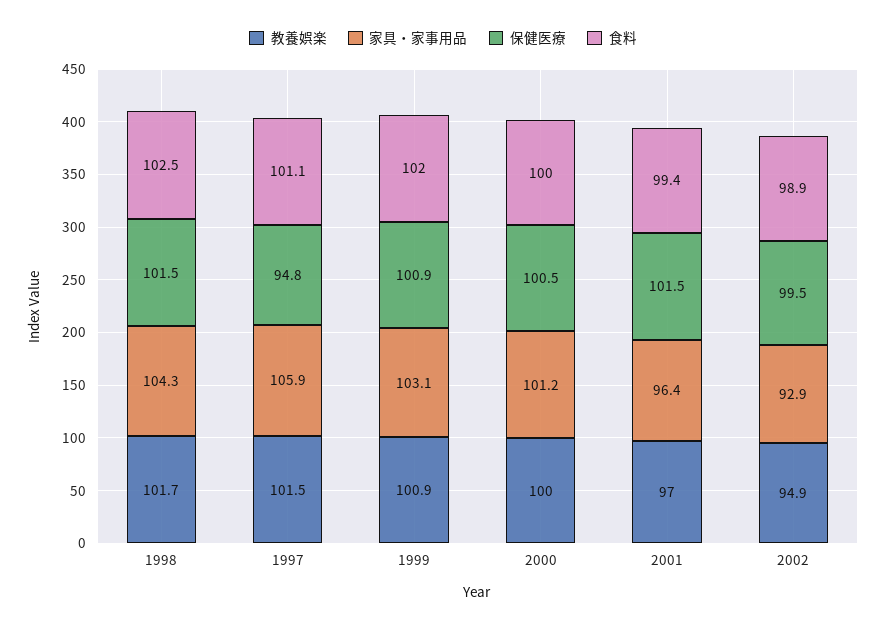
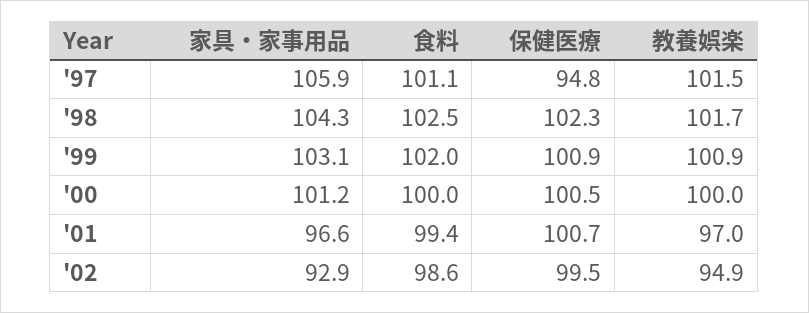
  {
    "教養娯楽": {
      "1998": 101.7,
      "1997": 101.5,
      "1999": 100.9,
      "2000": 100,
      "2001": 97,
      "2002": 94.9
    },
    "家具・家事用品": {
      "1998": 104.3,
      "1997": 105.9,
      "1999": 103.1,
      "2000": 101.2,
-     "2001": 96.4,
+     "2001": 96.6,
      "2002": 92.9
    },
    "保健医療": {
-     "1998": 101.5,
+     "1998": 102.3,
      "1997": 94.8,
      "1999": 100.9,
      "2000": 100.5,
-     "2001": 101.5,
+     "2001": 100.7,
      "2002": 99.5
    },
    "食料": {
      "1998": 102.5,
      "1997": 101.1,
      "1999": 102,
      "2000": 100,
      "2001": 99.4,
-     "2002": 98.9
+     "2002": 98.6
    }
  }

